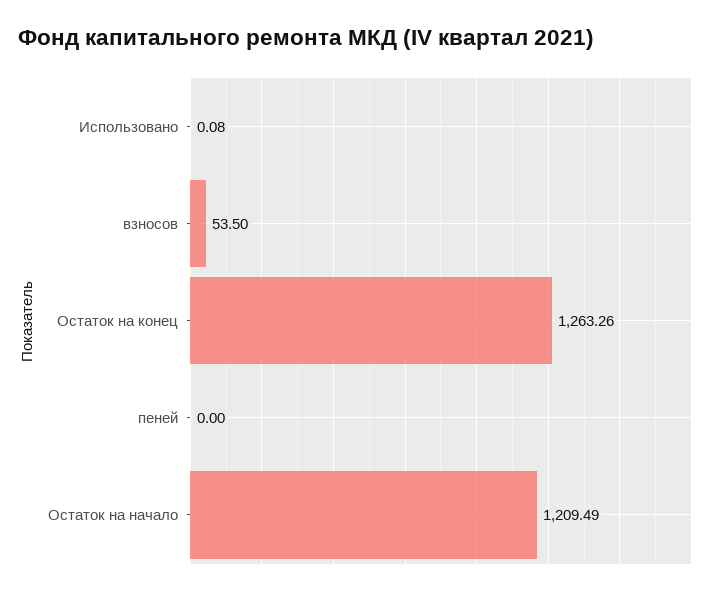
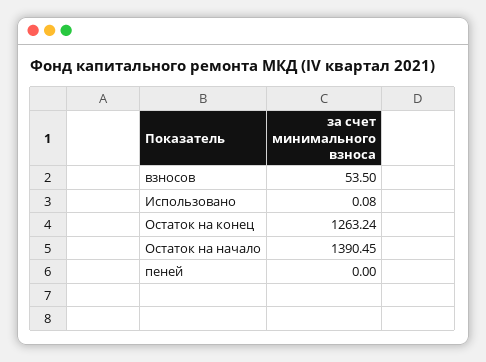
  {
    "Использовано": 0.08,
    "взносов": 53.5,
-   "Остаток на конец": 1263.26,
+   "Остаток на конец": 1263.24,
    "пеней": 0,
-   "Остаток на начало": 1209.49
+   "Остаток на начало": 1390.45
  }

